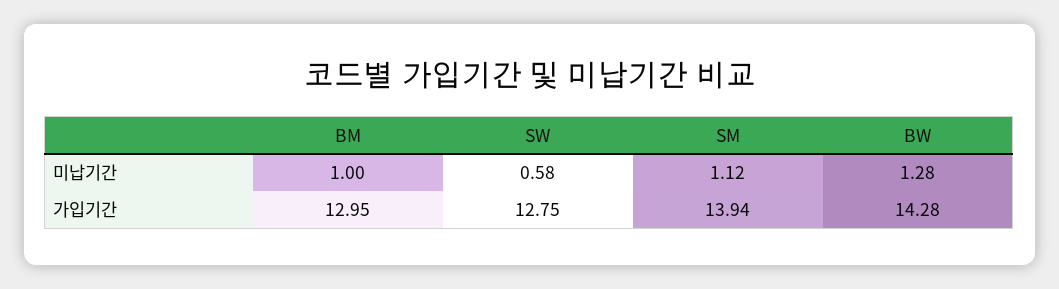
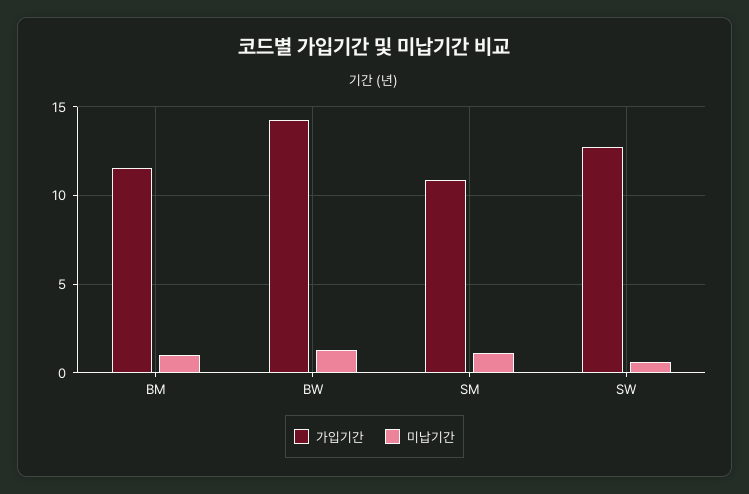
  {
    "미납기간": {
      "BM": 1,
      "SW": 0.58,
      "SM": 1.12,
      "BW": 1.28
    },
    "가입기간": {
-     "BM": 12.95,
+     "BM": 11.5,
      "SW": 12.75,
-     "SM": 13.94,
+     "SM": 11,
      "BW": 14.28
    }
  }

